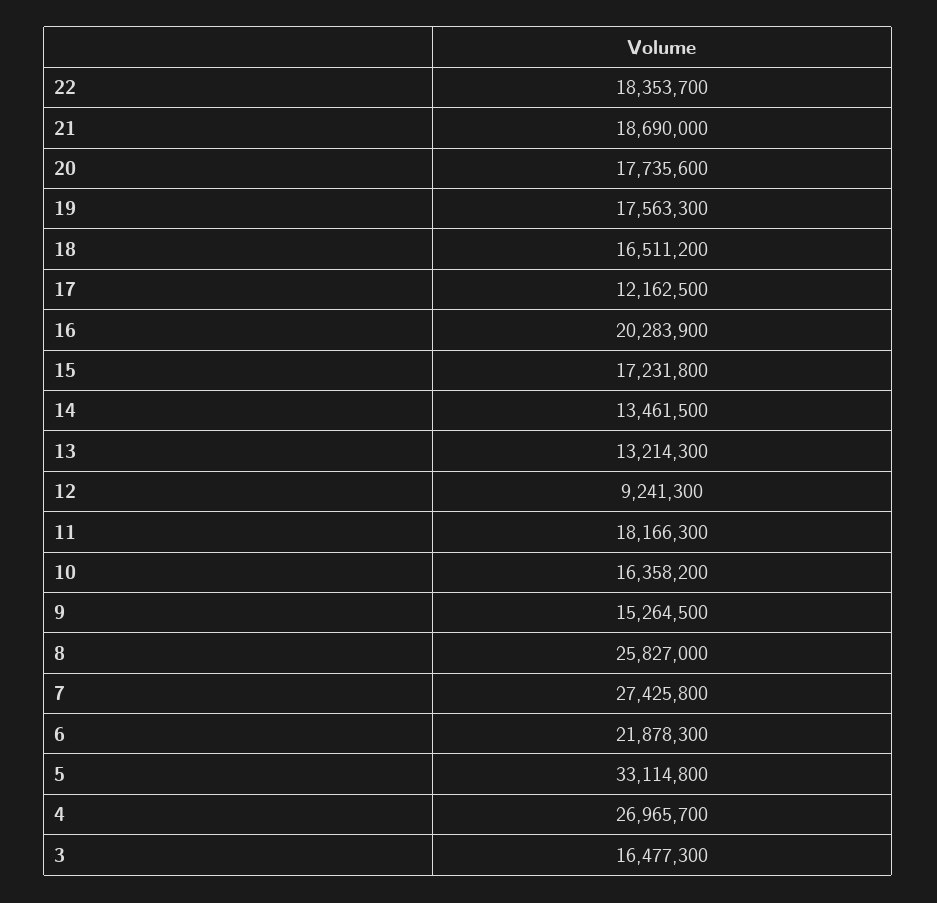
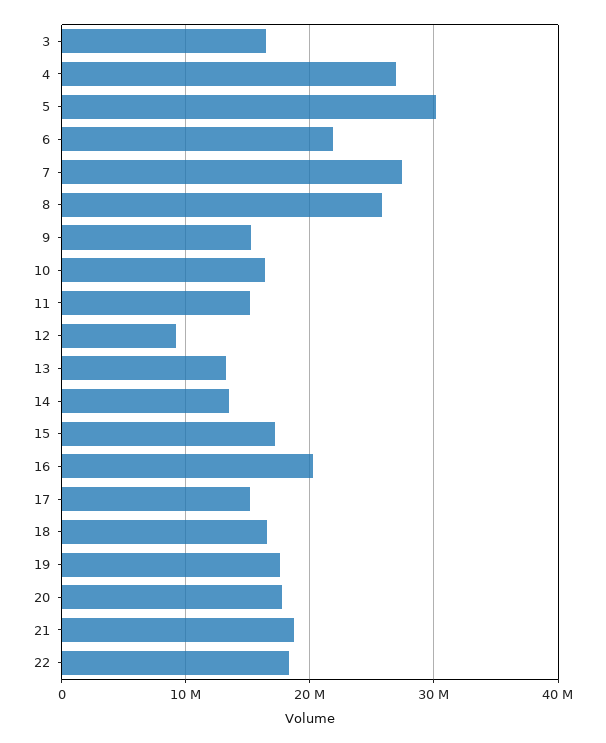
  {
    "22": 18353700,
    "21": 18690000,
    "20": 17735600,
    "19": 17563300,
    "18": 16511200,
-   "17": 12162500,
+   "17": 15000000,
    "16": 20283900,
    "15": 17231800,
    "14": 13461500,
    "13": 13214300,
    "12": 9241300,
-   "11": 18166300,
+   "11": 15000000,
    "10": 16358200,
    "9": 15264500,
    "8": 25827000,
    "7": 27425800,
    "6": 21878300,
-   "5": 33114800,
+   "5": 30000000,
    "4": 26965700,
    "3": 16477300
  }

